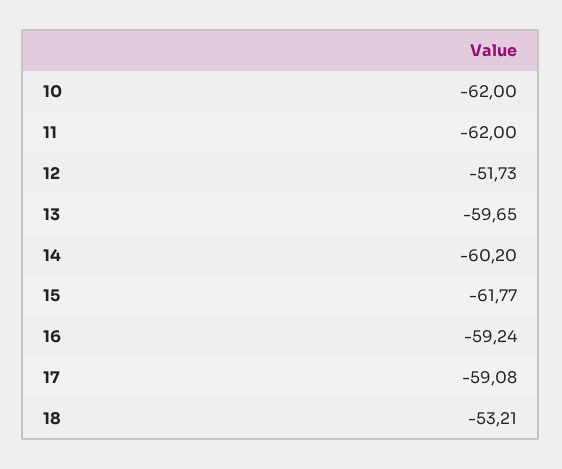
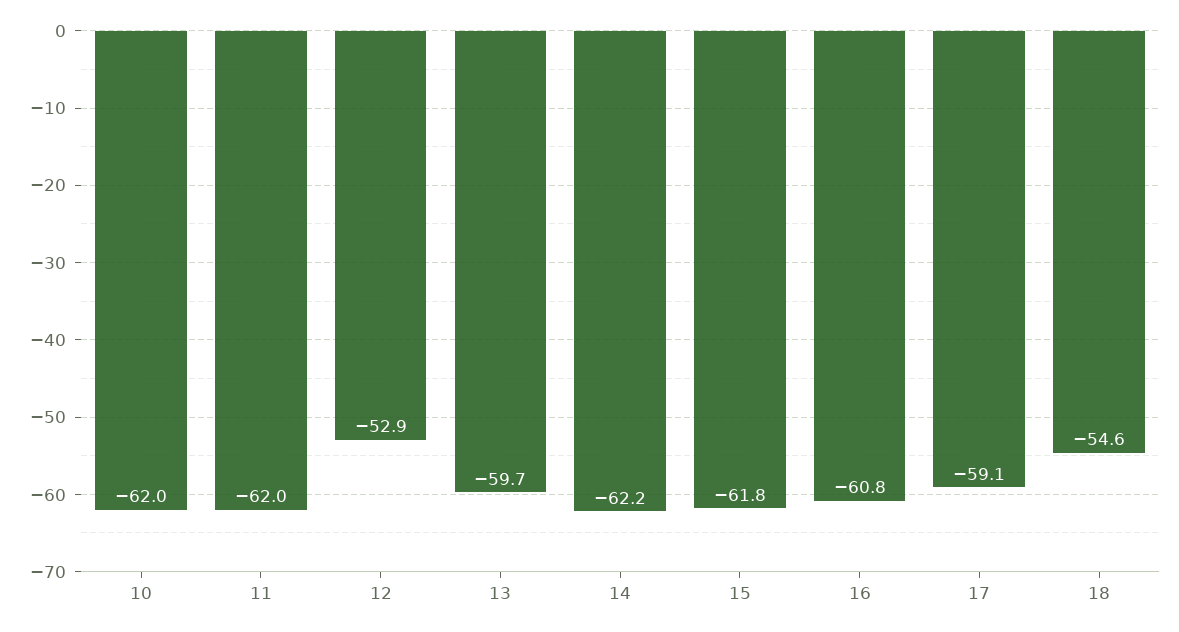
  {
    "10": -62,
    "11": -62,
-   "12": -51.73,
+   "12": -52.9,
    "13": -59.65,
-   "14": -60.2,
+   "14": -62.2,
    "15": -61.77,
-   "16": -59.24,
+   "16": -60.8,
    "17": -59.08,
-   "18": -53.21
+   "18": -54.6
  }

